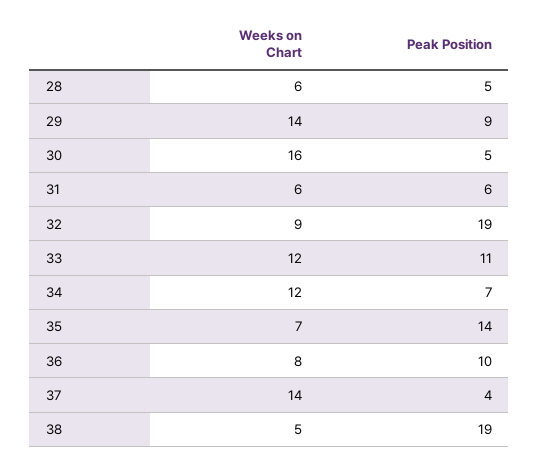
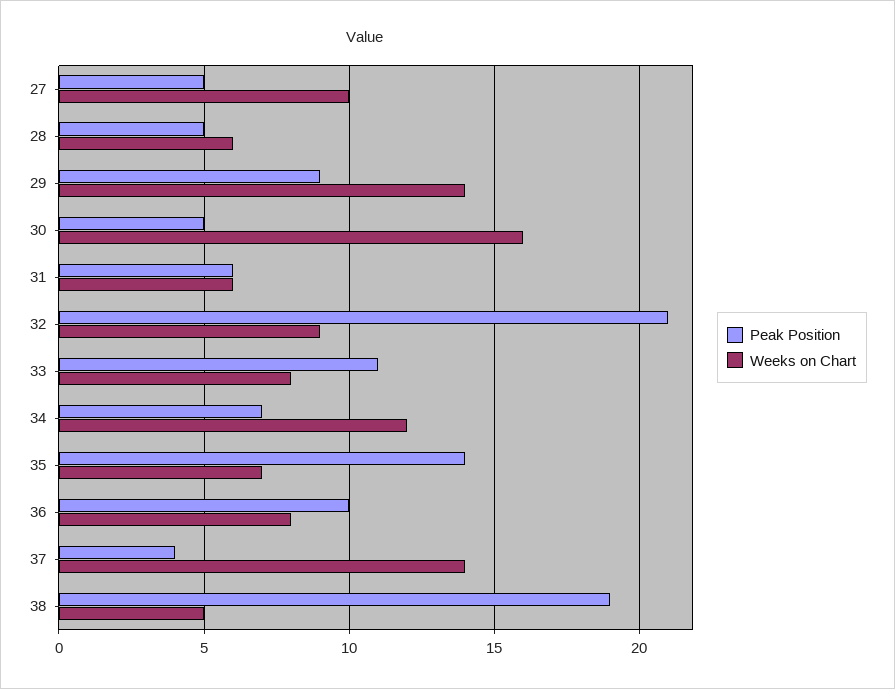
  {
    "Weeks on Chart": {
      "28": 6,
      "29": 14,
      "30": 16,
      "31": 6,
      "32": 9,
-     "33": 12,
+     "33": 8,
      "34": 12,
      "35": 7,
      "36": 8,
      "37": 14,
-     "38": 5
+     "38": 5,
+     "27": 10
    },
    "Peak Position": {
      "28": 5,
      "29": 9,
      "30": 5,
      "31": 6,
-     "32": 19,
+     "32": 21,
      "33": 11,
      "34": 7,
      "35": 14,
      "36": 10,
      "37": 4,
-     "38": 19
+     "38": 19,
+     "27": 5
    }
  }

